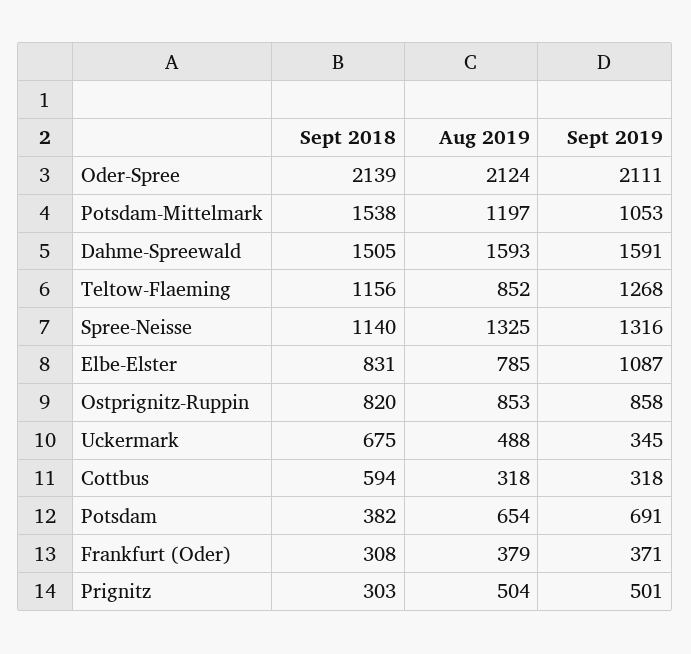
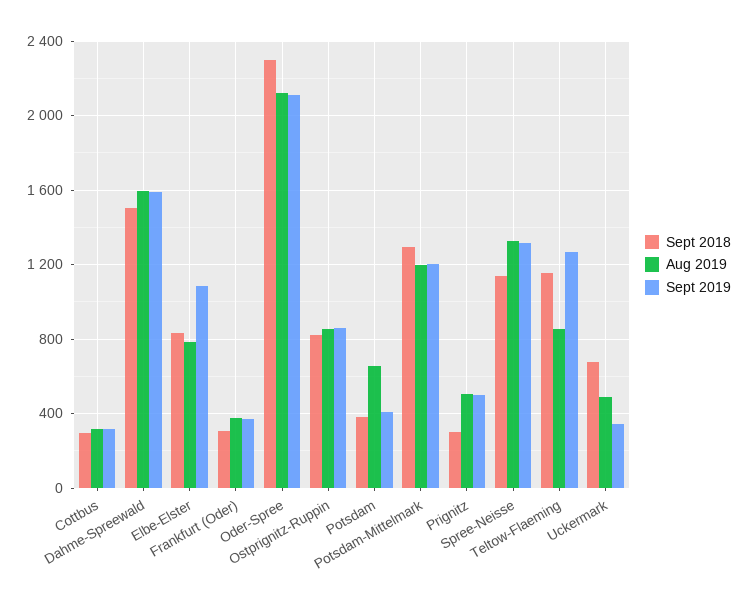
  {
    "Sept 2018": {
-     "Oder-Spree": 2139,
+     "Oder-Spree": 2300,
-     "Potsdam-Mittelmark": 1538,
+     "Potsdam-Mittelmark": 1300,
      "Dahme-Spreewald": 1505,
      "Teltow-Flaeming": 1156,
      "Spree-Neisse": 1140,
      "Elbe-Elster": 831,
      "Ostprignitz-Ruppin": 820,
      "Uckermark": 675,
-     "Cottbus": 594,
+     "Cottbus": 300,
      "Potsdam": 382,
      "Frankfurt (Oder)": 308,
      "Prignitz": 303
    },
    "Aug 2019": {
      "Oder-Spree": 2124,
      "Potsdam-Mittelmark": 1197,
      "Dahme-Spreewald": 1593,
      "Teltow-Flaeming": 852,
      "Spree-Neisse": 1325,
      "Elbe-Elster": 785,
      "Ostprignitz-Ruppin": 853,
      "Uckermark": 488,
      "Cottbus": 318,
      "Potsdam": 654,
      "Frankfurt (Oder)": 379,
      "Prignitz": 504
    },
    "Sept 2019": {
      "Oder-Spree": 2111,
-     "Potsdam-Mittelmark": 1053,
+     "Potsdam-Mittelmark": 1200,
      "Dahme-Spreewald": 1591,
      "Teltow-Flaeming": 1268,
      "Spree-Neisse": 1316,
      "Elbe-Elster": 1087,
      "Ostprignitz-Ruppin": 858,
      "Uckermark": 345,
      "Cottbus": 318,
-     "Potsdam": 691,
+     "Potsdam": 400,
      "Frankfurt (Oder)": 371,
      "Prignitz": 501
    }
  }

